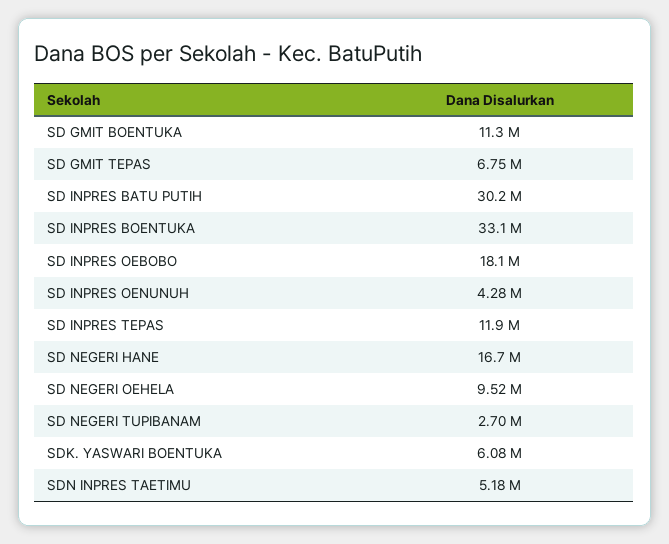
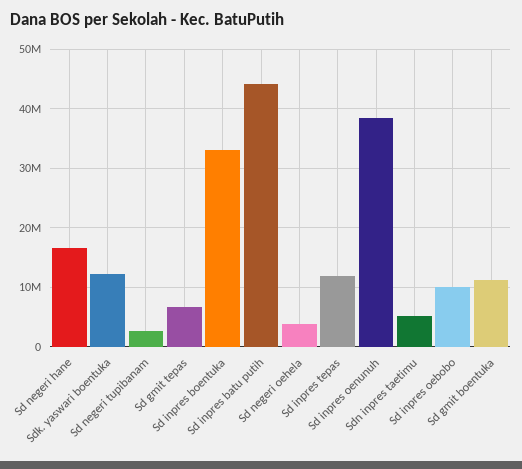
  {
    "SD GMIT BOENTUKA": 11300000,
    "SD GMIT TEPAS": 6750000,
-   "SD INPRES BATU PUTIH": 30200000,
+   "SD INPRES BATU PUTIH": 44000000,
    "SD INPRES BOENTUKA": 33100000,
-   "SD INPRES OEBOBO": 18100000,
+   "SD INPRES OEBOBO": 10000000,
-   "SD INPRES OENUNUH": 4280000,
+   "SD INPRES OENUNUH": 38000000,
    "SD INPRES TEPAS": 11900000,
    "SD NEGERI HANE": 16700000,
-   "SD NEGERI OEHELA": 9520000,
+   "SD NEGERI OEHELA": 4000000,
    "SD NEGERI TUPIBANAM": 2700000,
-   "SDK. YASWARI BOENTUKA": 6080000,
+   "SDK. YASWARI BOENTUKA": 12000000,
    "SDN INPRES TAETIMU": 5180000
  }

